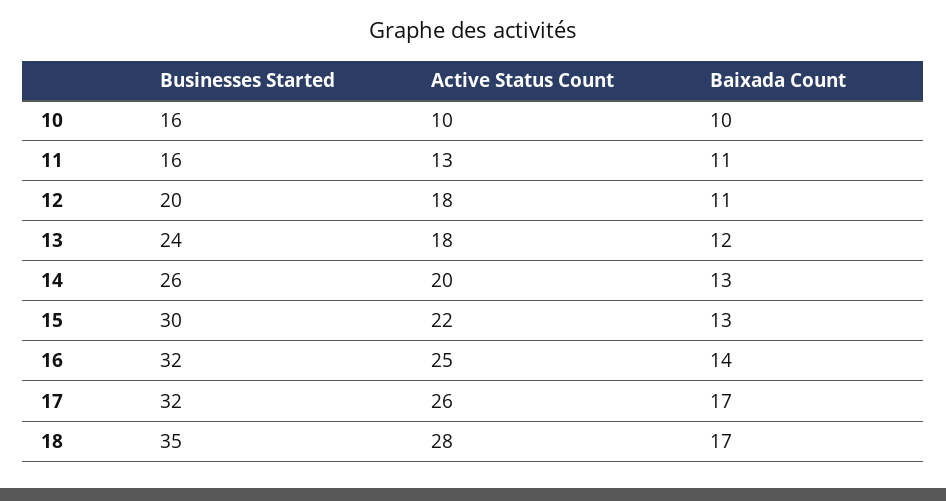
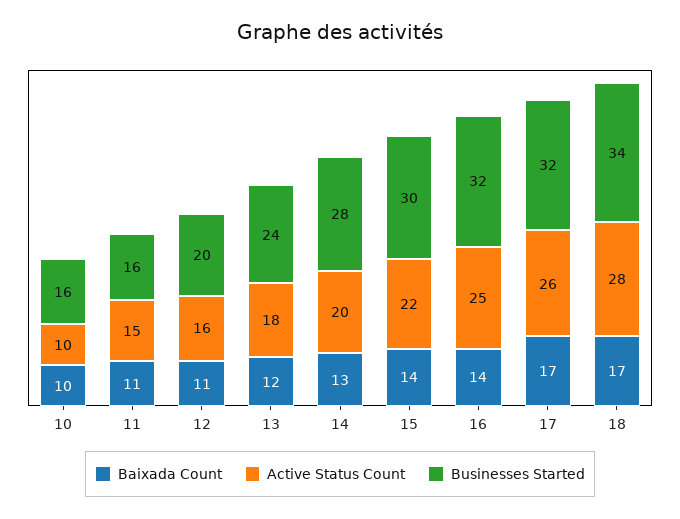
  {
    "Businesses Started": {
      "10": 16,
      "11": 16,
      "12": 20,
      "13": 24,
-     "14": 26,
+     "14": 28,
      "15": 30,
      "16": 32,
      "17": 32,
-     "18": 35
+     "18": 34
    },
    "Active Status Count": {
      "10": 10,
-     "11": 13,
+     "11": 15,
-     "12": 18,
+     "12": 16,
      "13": 18,
      "14": 20,
      "15": 22,
      "16": 25,
      "17": 26,
      "18": 28
    },
    "Baixada Count": {
      "10": 10,
      "11": 11,
      "12": 11,
      "13": 12,
      "14": 13,
-     "15": 13,
+     "15": 14,
      "16": 14,
      "17": 17,
      "18": 17
    }
  }

